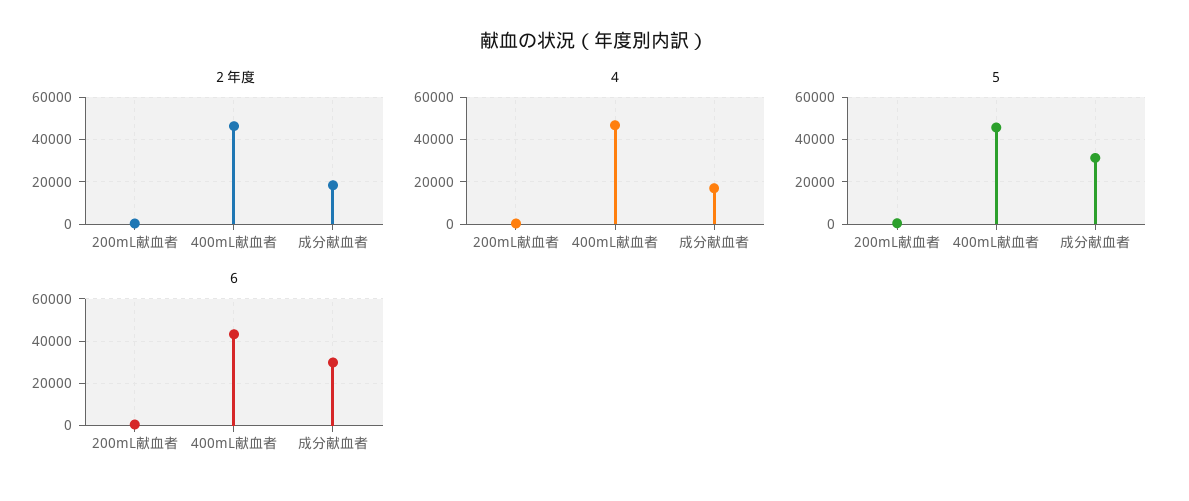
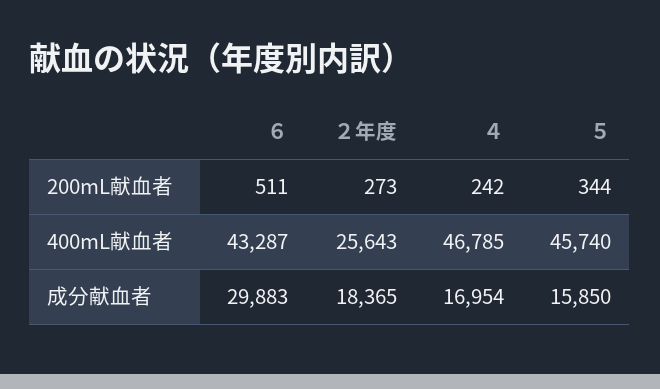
  {
    "２年度": {
      "200mL献血者": 273,
-     "400mL献血者": 45000,
+     "400mL献血者": 25643,
      "成分献血者": 18365
    },
    "４": {
      "200mL献血者": 242,
      "400mL献血者": 46785,
      "成分献血者": 16954
    },
    "５": {
      "200mL献血者": 344,
      "400mL献血者": 45740,
-     "成分献血者": 30000
+     "成分献血者": 15850
    },
    "６": {
      "200mL献血者": 511,
      "400mL献血者": 43287,
      "成分献血者": 29883
    }
  }

